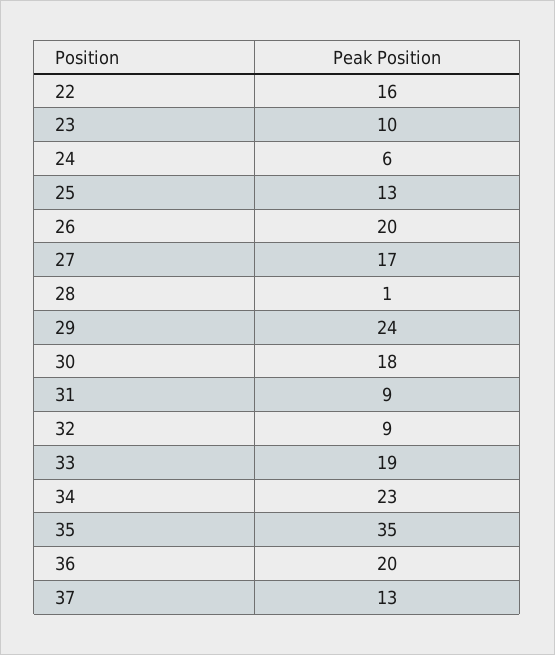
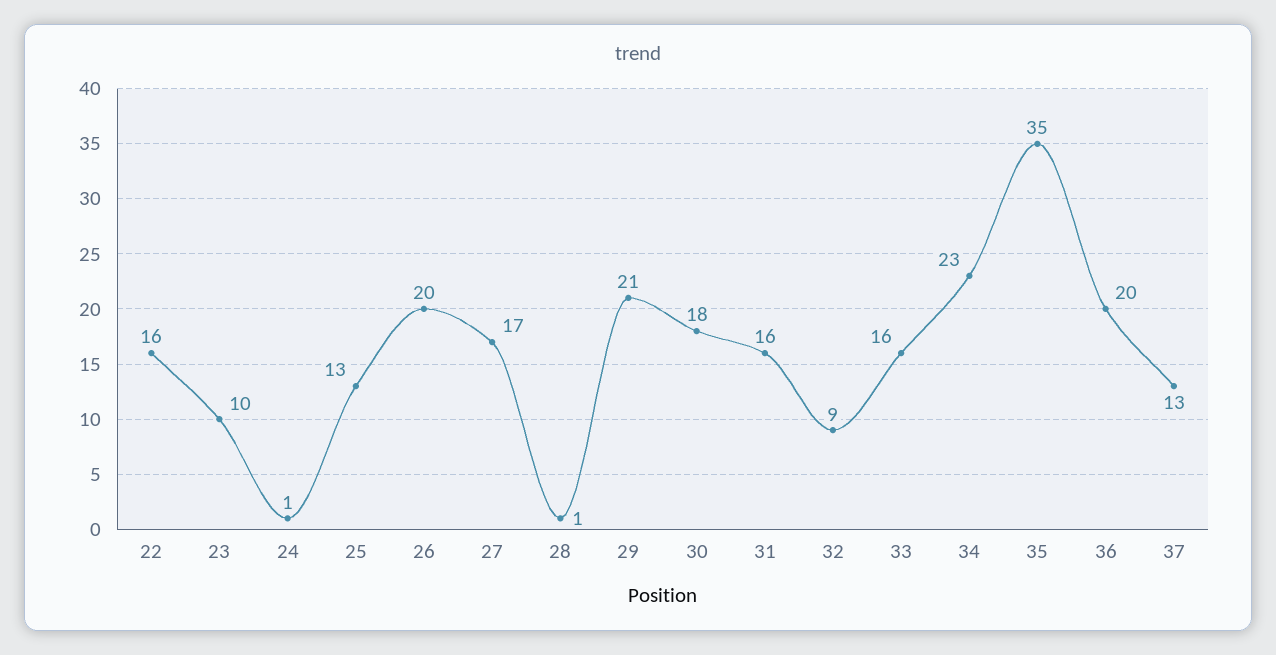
  {
    "22": 16,
    "23": 10,
-   "24": 6,
+   "24": 1,
    "25": 13,
    "26": 20,
    "27": 17,
    "28": 1,
-   "29": 24,
+   "29": 21,
    "30": 18,
-   "31": 9,
+   "31": 16,
    "32": 9,
-   "33": 19,
+   "33": 16,
    "34": 23,
    "35": 35,
    "36": 20,
    "37": 13
  }

